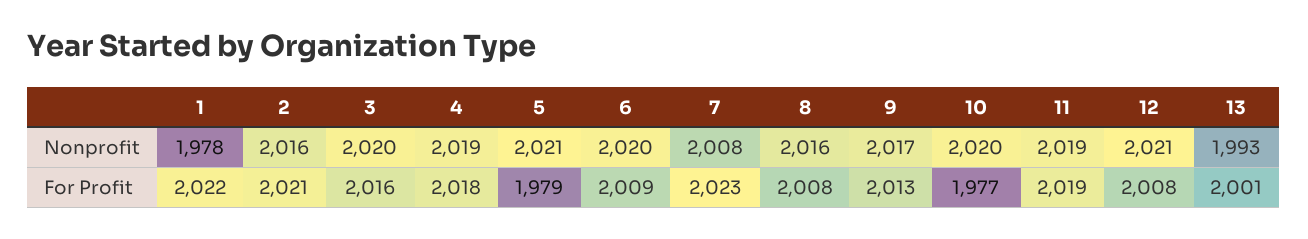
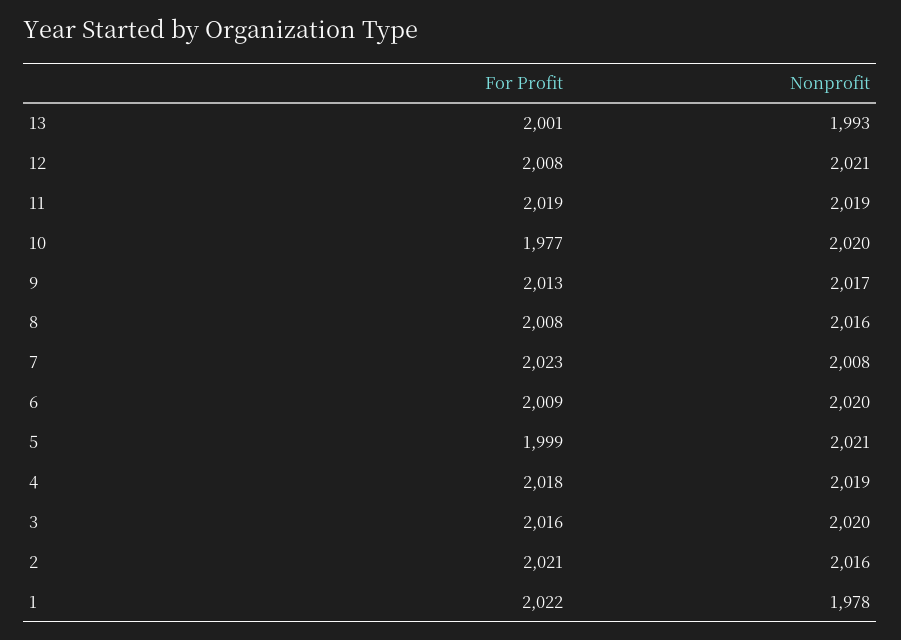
  {
    "1": {
      "Nonprofit": 1978,
      "For Profit": 2022
    },
    "2": {
      "Nonprofit": 2016,
      "For Profit": 2021
    },
    "3": {
      "Nonprofit": 2020,
      "For Profit": 2016
    },
    "4": {
      "Nonprofit": 2019,
      "For Profit": 2018
    },
    "5": {
      "Nonprofit": 2021,
-     "For Profit": 1979
+     "For Profit": 1999
    },
    "6": {
      "Nonprofit": 2020,
      "For Profit": 2009
    },
    "7": {
      "Nonprofit": 2008,
      "For Profit": 2023
    },
    "8": {
      "Nonprofit": 2016,
      "For Profit": 2008
    },
    "9": {
      "Nonprofit": 2017,
      "For Profit": 2013
    },
    "10": {
      "Nonprofit": 2020,
      "For Profit": 1977
    },
    "11": {
      "Nonprofit": 2019,
      "For Profit": 2019
    },
    "12": {
      "Nonprofit": 2021,
      "For Profit": 2008
    },
    "13": {
      "Nonprofit": 1993,
      "For Profit": 2001
    }
  }

